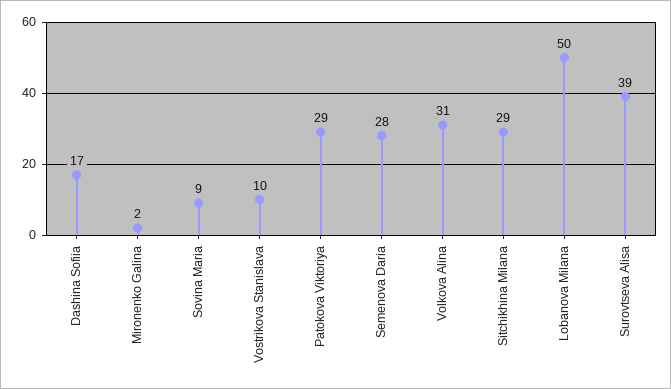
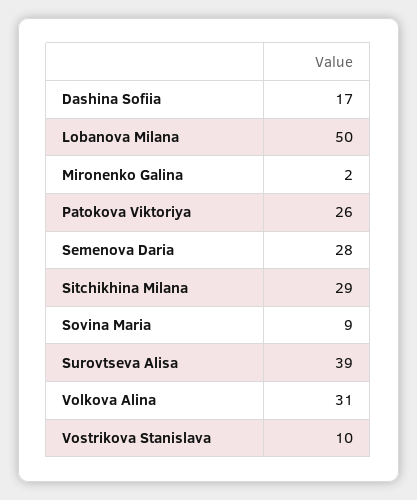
  {
    "Dashina Sofiia": 17,
    "Mironenko Galina": 2,
    "Sovina Maria": 9,
    "Vostrikova Stanislava": 10,
-   "Patokova Viktoriya": 29,
+   "Patokova Viktoriya": 26,
    "Semenova Daria": 28,
    "Volkova Alina": 31,
    "Sitchikhina Milana": 29,
    "Lobanova Milana": 50,
    "Surovtseva Alisa": 39
  }

